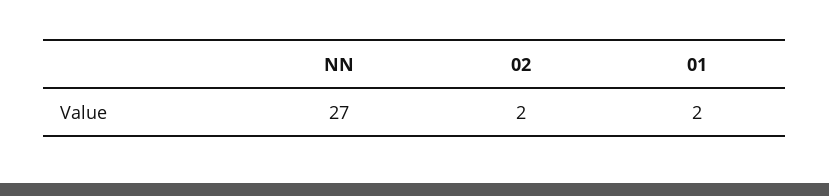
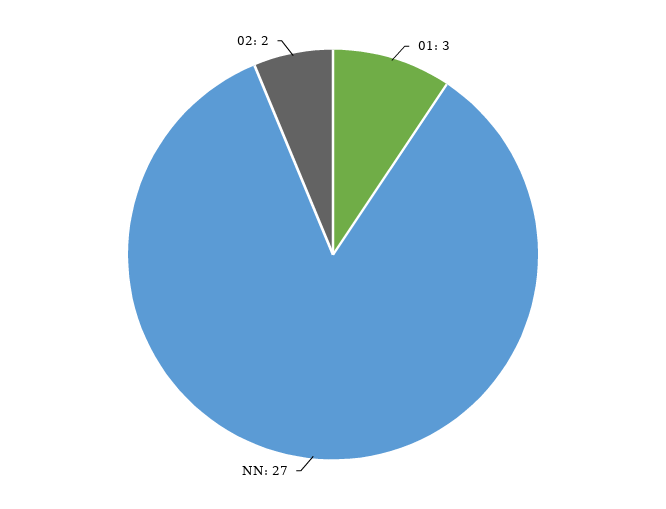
  {
    "NN": 27,
    "02": 2,
-   "01": 2
+   "01": 3
  }

